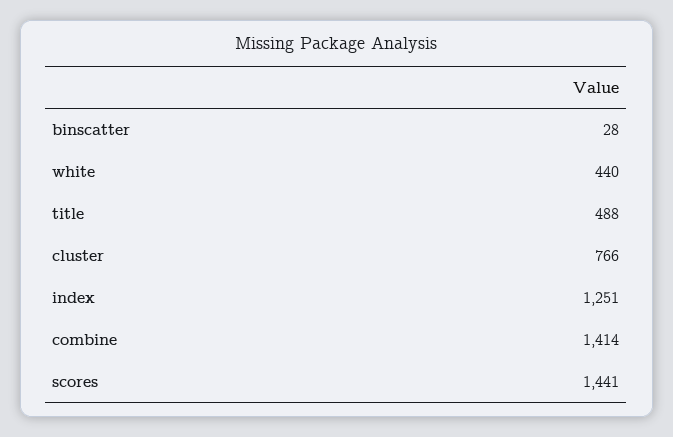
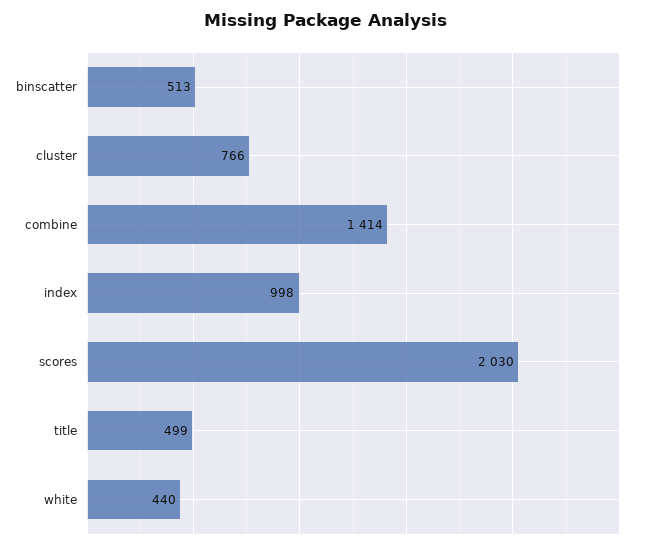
  {
-   "binscatter": 28,
+   "binscatter": 513,
    "white": 440,
-   "title": 488,
+   "title": 499,
    "cluster": 766,
-   "index": 1251,
+   "index": 998,
    "combine": 1414,
-   "scores": 1441
+   "scores": 2030
  }

